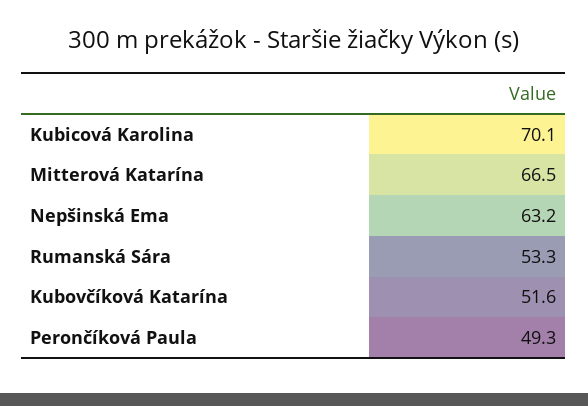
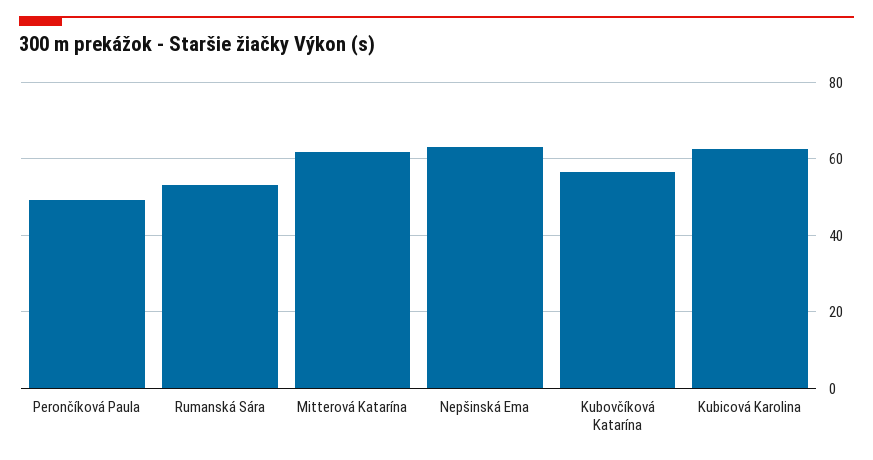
  {
-   "Kubicová Karolina": 70.1,
+   "Kubicová Karolina": 62,
-   "Mitterová Katarína": 66.5,
+   "Mitterová Katarína": 62,
    "Nepšinská Ema": 63.2,
    "Rumanská Sára": 53.3,
-   "Kubovčíková Katarína": 51.6,
+   "Kubovčíková Katarína": 56,
    "Perončíková Paula": 49.3
  }

